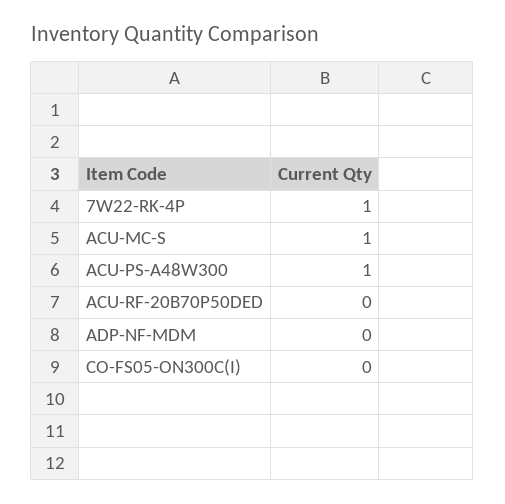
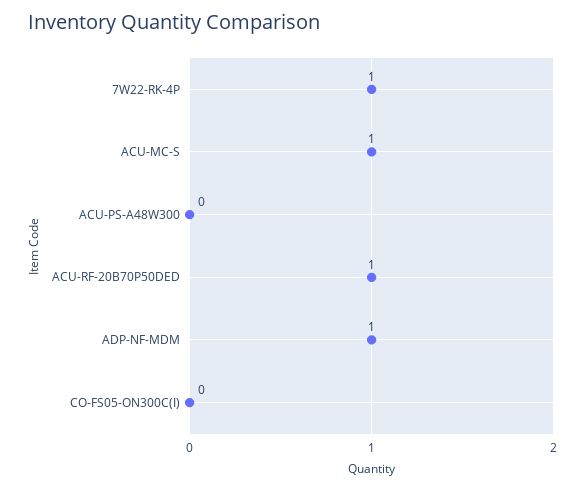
  {
    "7W22-RK-4P": 1,
    "ACU-MC-S": 1,
-   "ACU-PS-A48W300": 1,
+   "ACU-PS-A48W300": 0,
-   "ACU-RF-20B70P50DED": 0,
+   "ACU-RF-20B70P50DED": 1,
-   "ADP-NF-MDM": 0,
+   "ADP-NF-MDM": 1,
    "CO-FS05-ON300C(I)": 0
  }

